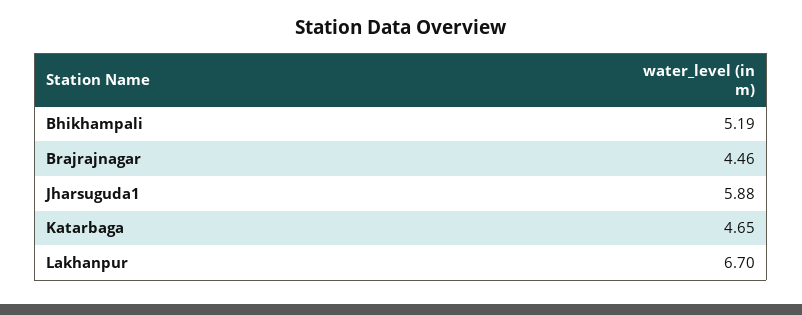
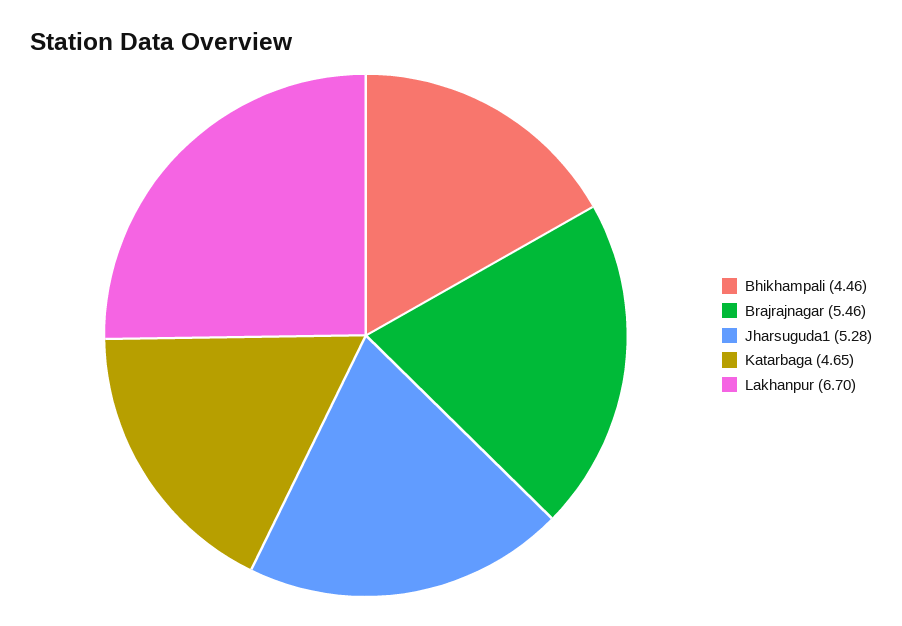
  {
-   "Bhikhampali": 5.19,
+   "Bhikhampali": 4.46,
-   "Brajrajnagar": 4.46,
+   "Brajrajnagar": 5.46,
-   "Jharsuguda1": 5.88,
+   "Jharsuguda1": 5.28,
    "Katarbaga": 4.65,
    "Lakhanpur": 6.7
  }

